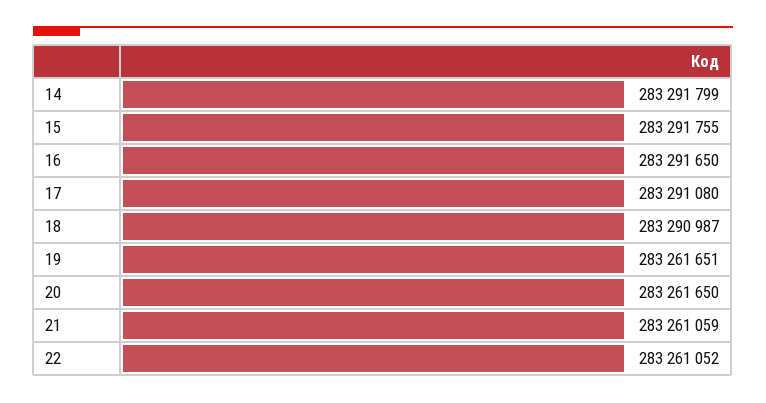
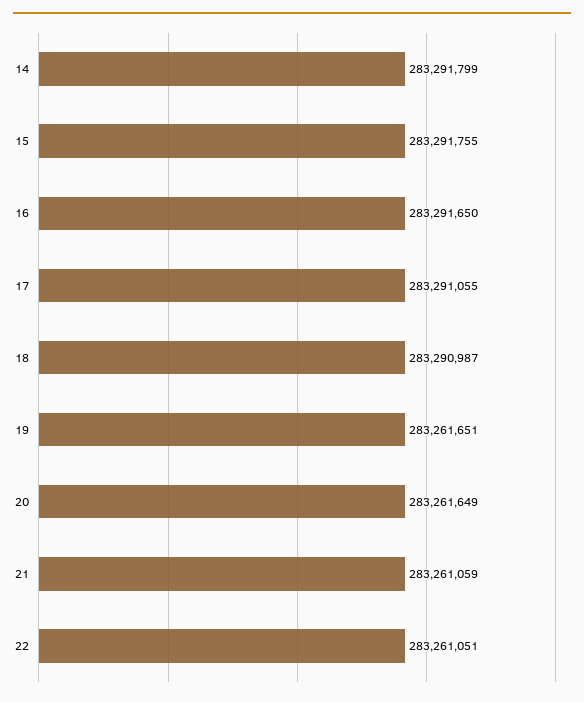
  {
    "14": 283291799,
    "15": 283291755,
    "16": 283291650,
-   "17": 283291080,
+   "17": 283291055,
    "18": 283290987,
    "19": 283261651,
-   "20": 283261650,
+   "20": 283261649,
    "21": 283261059,
-   "22": 283261052
+   "22": 283261051
  }

